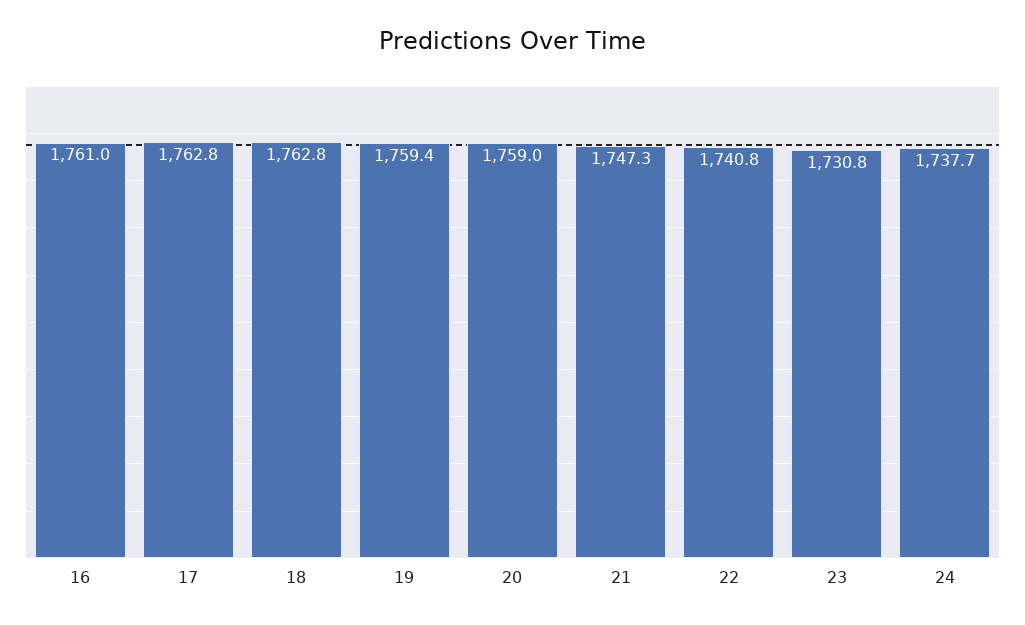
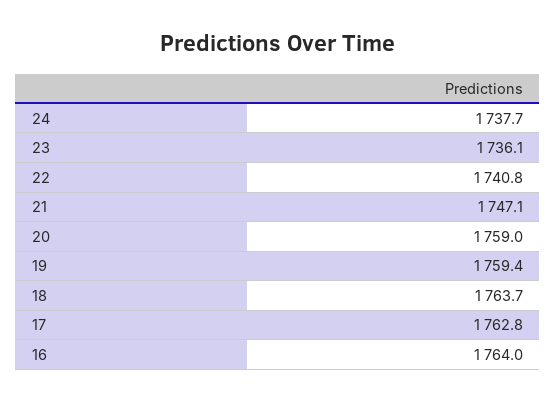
  {
-   "16": 1761,
+   "16": 1764,
    "17": 1762.8,
-   "18": 1762.8,
+   "18": 1763.7,
    "19": 1759.4,
    "20": 1759,
-   "21": 1747.3,
+   "21": 1747.1,
    "22": 1740.8,
-   "23": 1730.8,
+   "23": 1736.1,
    "24": 1737.7
  }

